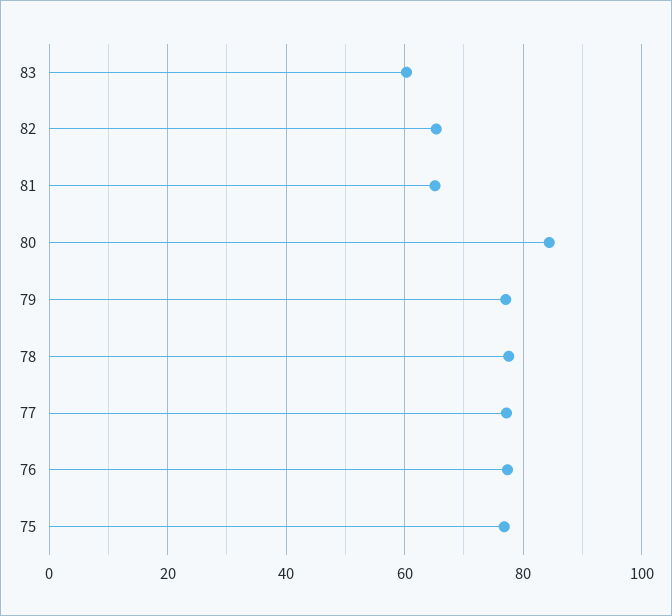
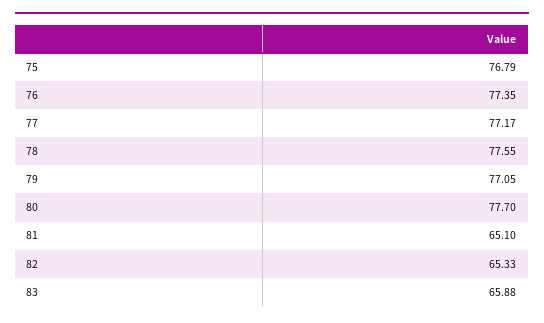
  {
-   "83": 60,
+   "83": 65.88,
    "82": 65.33,
    "81": 65.1,
-   "80": 84,
+   "80": 77.7,
    "79": 77.05,
    "78": 77.55,
    "77": 77.17,
    "76": 77.35,
    "75": 76.79
  }

